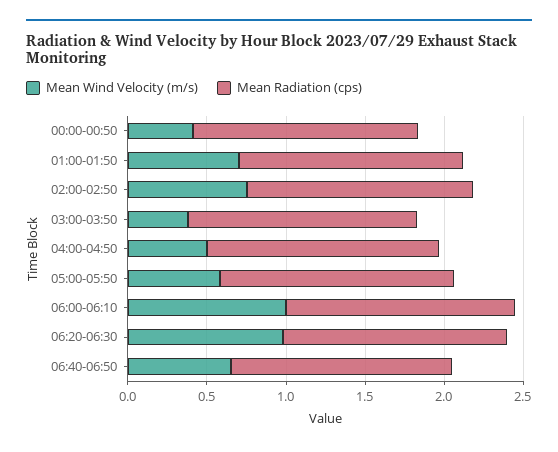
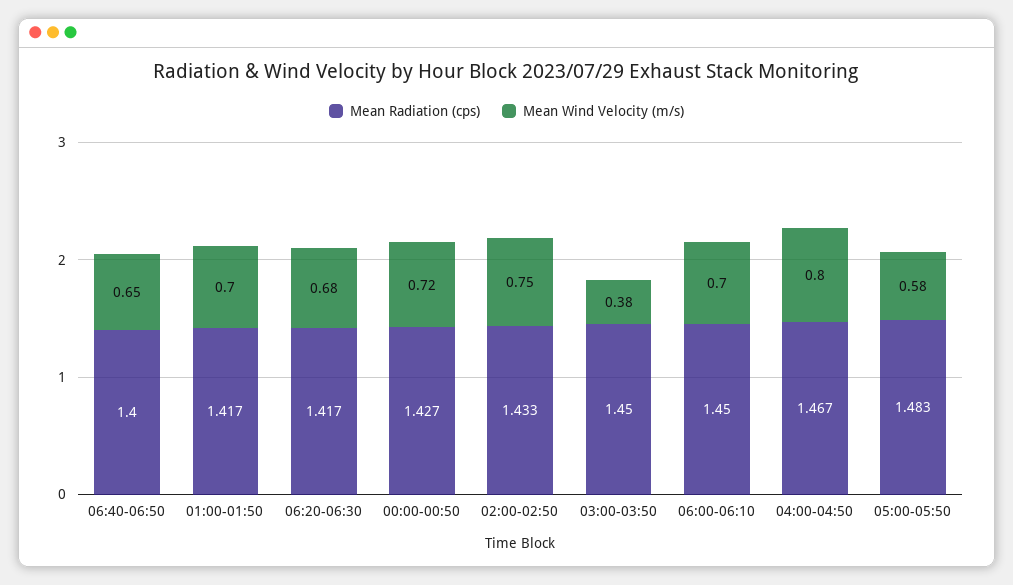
  {
    "Mean Wind Velocity (m/s)": {
-     "00:00-00:50": 0.4,
+     "00:00-00:50": 0.72,
      "01:00-01:50": 0.7,
      "02:00-02:50": 0.75,
      "03:00-03:50": 0.38,
-     "04:00-04:50": 0.5,
+     "04:00-04:50": 0.8,
      "05:00-05:50": 0.58,
-     "06:00-06:10": 1,
+     "06:00-06:10": 0.7,
-     "06:20-06:30": 1,
+     "06:20-06:30": 0.68,
      "06:40-06:50": 0.65
    },
    "Mean Radiation (cps)": {
      "00:00-00:50": 1.427,
      "01:00-01:50": 1.417,
      "02:00-02:50": 1.433,
      "03:00-03:50": 1.45,
      "04:00-04:50": 1.467,
      "05:00-05:50": 1.483,
      "06:00-06:10": 1.45,
      "06:20-06:30": 1.417,
      "06:40-06:50": 1.4
    }
  }

